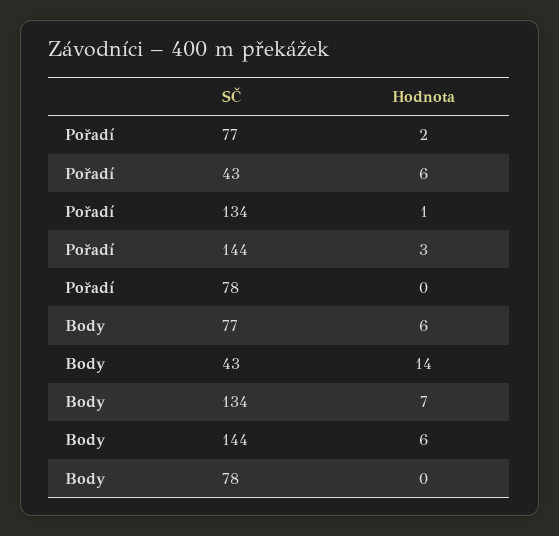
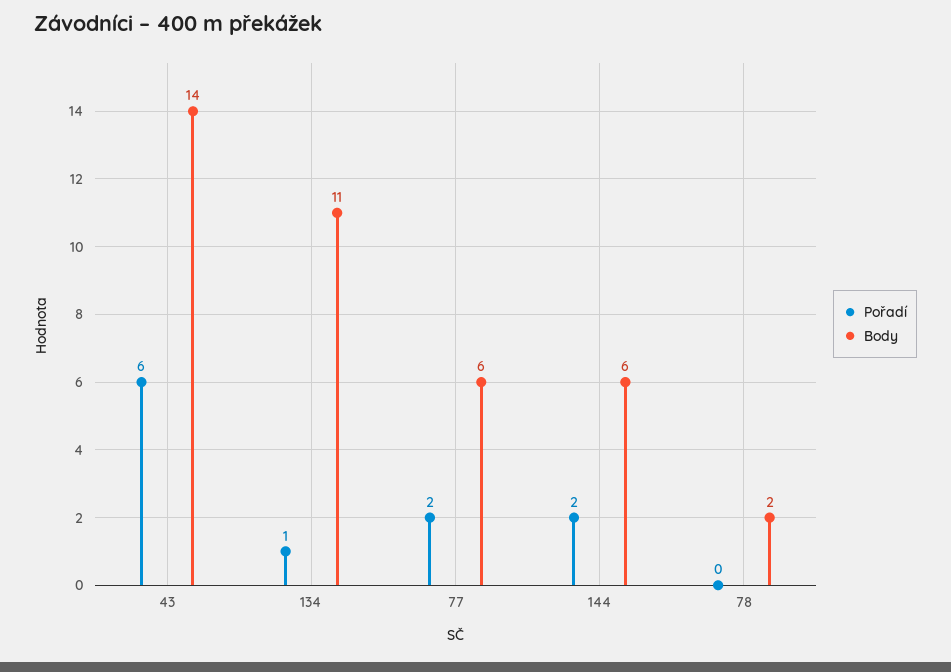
  {
    "Pořadí": {
      "77": 2,
      "43": 6,
      "134": 1,
-     "144": 3,
+     "144": 2,
      "78": 0
    },
    "Body": {
      "77": 6,
      "43": 14,
-     "134": 7,
+     "134": 11,
      "144": 6,
-     "78": 0
+     "78": 2
    }
  }

